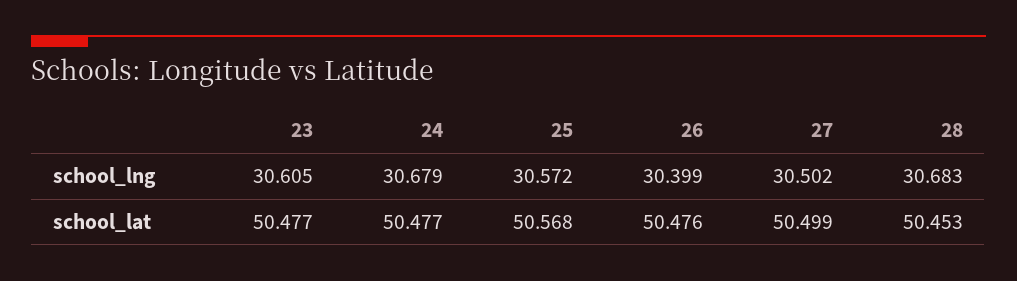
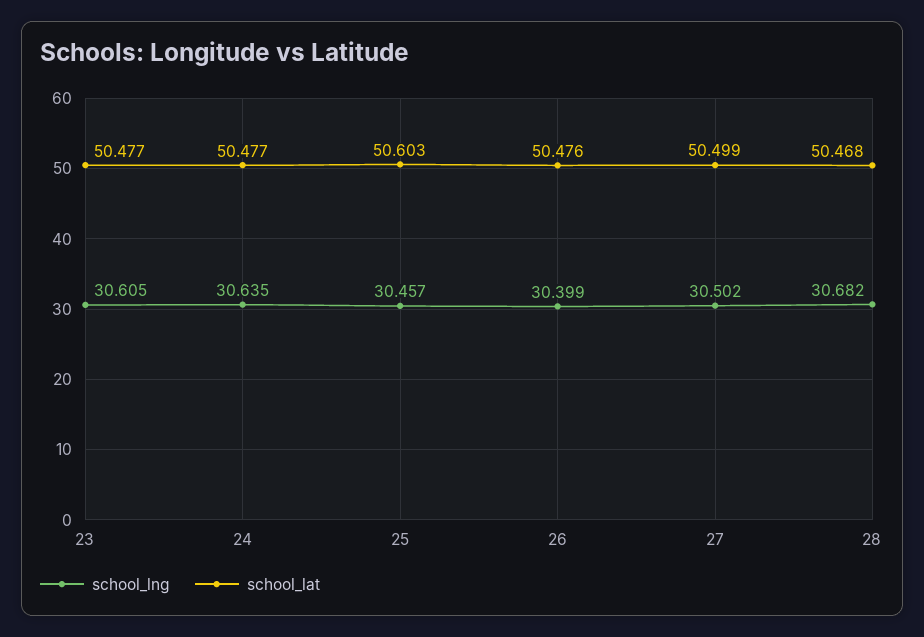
  {
    "school_lng": {
      "23": 30.605,
-     "24": 30.679,
+     "24": 30.635,
-     "25": 30.572,
+     "25": 30.457,
      "26": 30.399,
      "27": 30.502,
-     "28": 30.683
+     "28": 30.682
    },
    "school_lat": {
      "23": 50.477,
      "24": 50.477,
-     "25": 50.568,
+     "25": 50.603,
      "26": 50.476,
      "27": 50.499,
-     "28": 50.453
+     "28": 50.468
    }
  }

